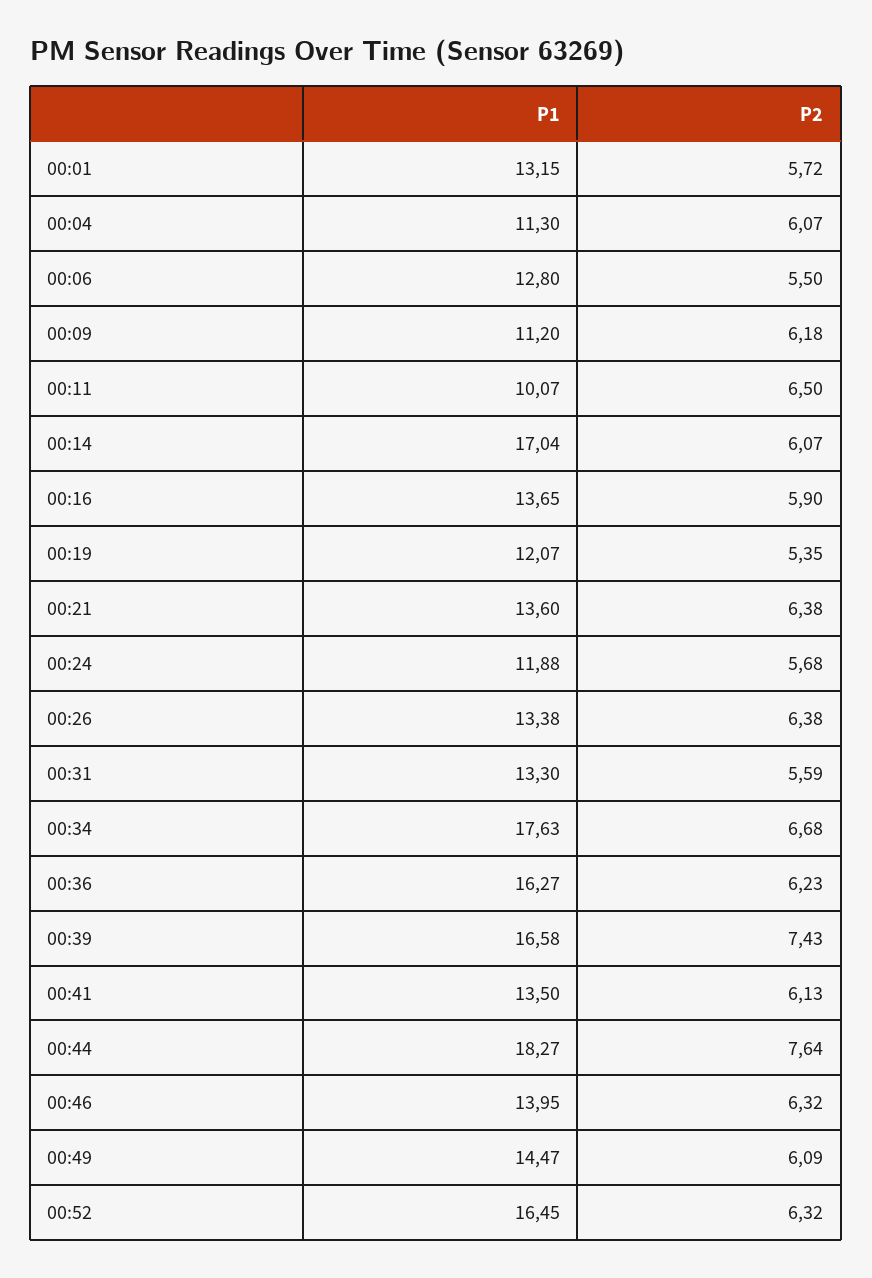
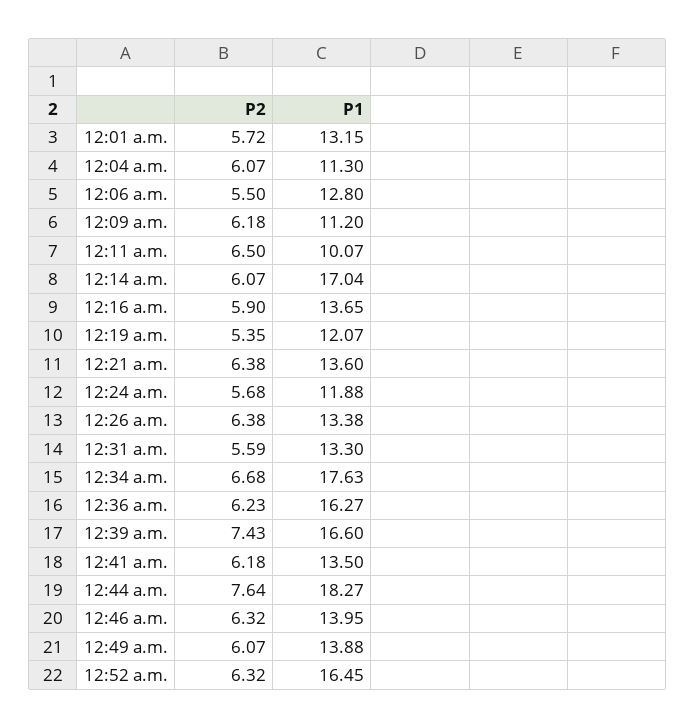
  {
    "P1": {
      "00:01": 13.15,
      "00:04": 11.3,
      "00:06": 12.8,
      "00:09": 11.2,
      "00:11": 10.07,
      "00:14": 17.04,
      "00:16": 13.65,
      "00:19": 12.07,
      "00:21": 13.6,
      "00:24": 11.88,
      "00:26": 13.38,
      "00:31": 13.3,
      "00:34": 17.63,
      "00:36": 16.27,
-     "00:39": 16.58,
+     "00:39": 16.6,
      "00:41": 13.5,
      "00:44": 18.27,
      "00:46": 13.95,
-     "00:49": 14.47,
+     "00:49": 13.88,
      "00:52": 16.45
    },
    "P2": {
      "00:01": 5.72,
      "00:04": 6.07,
      "00:06": 5.5,
      "00:09": 6.18,
      "00:11": 6.5,
      "00:14": 6.07,
      "00:16": 5.9,
      "00:19": 5.35,
      "00:21": 6.38,
      "00:24": 5.68,
      "00:26": 6.38,
      "00:31": 5.59,
      "00:34": 6.68,
      "00:36": 6.23,
      "00:39": 7.43,
-     "00:41": 6.13,
+     "00:41": 6.18,
      "00:44": 7.64,
      "00:46": 6.32,
-     "00:49": 6.09,
+     "00:49": 6.07,
      "00:52": 6.32
    }
  }

